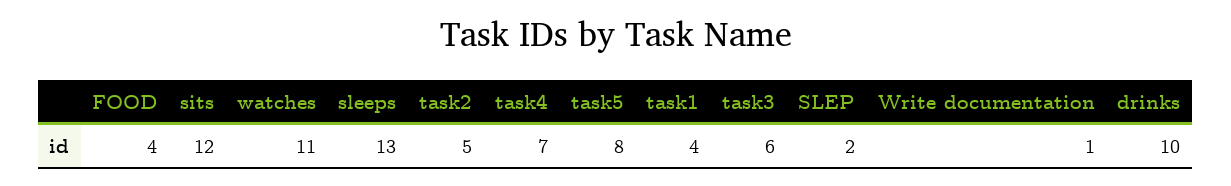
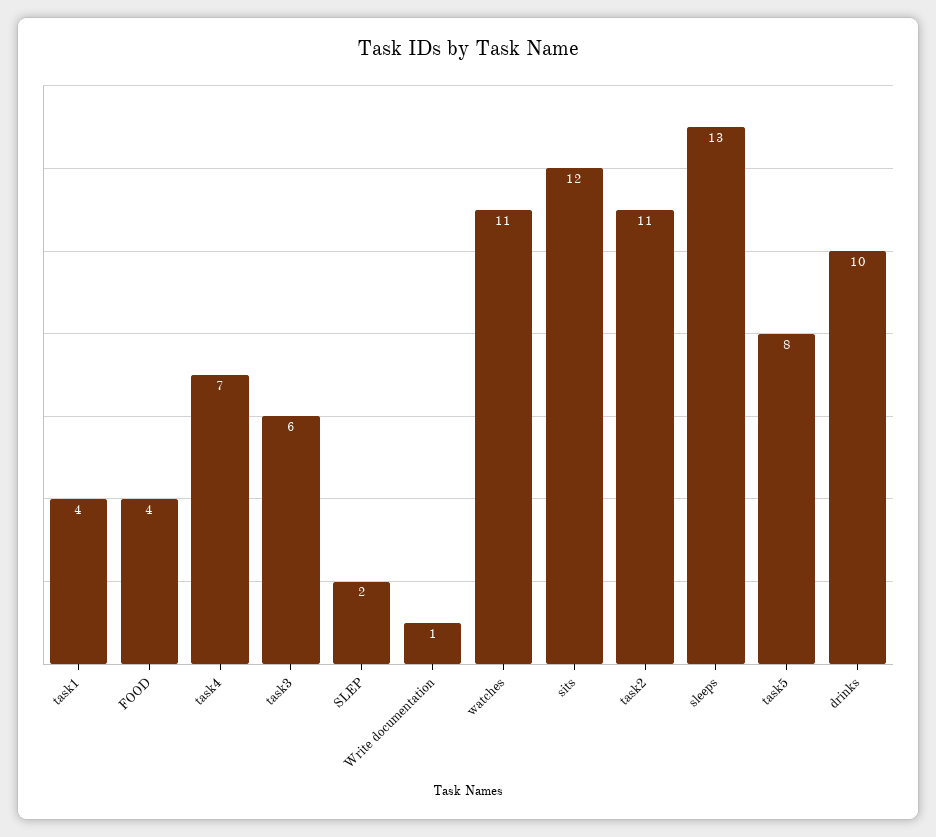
  {
    "FOOD": 4,
    "sits": 12,
    "watches": 11,
    "sleeps": 13,
-   "task2": 5,
+   "task2": 11,
    "task4": 7,
    "task5": 8,
    "task1": 4,
    "task3": 6,
    "SLEP": 2,
    "Write documentation": 1,
    "drinks": 10
  }

